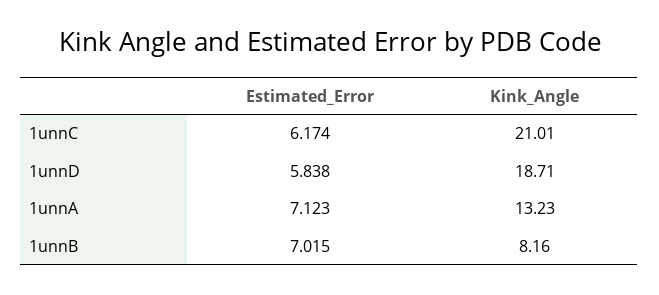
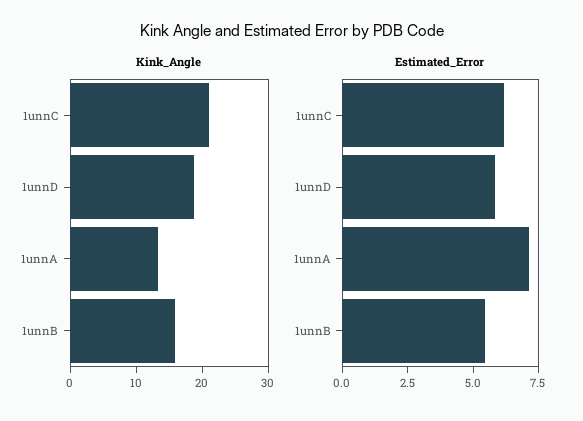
  {
    "Estimated_Error": {
      "1unnC": 6.174,
      "1unnD": 5.838,
      "1unnA": 7.123,
-     "1unnB": 7.015
+     "1unnB": 5.5
    },
    "Kink_Angle": {
      "1unnC": 21.01,
      "1unnD": 18.71,
      "1unnA": 13.23,
-     "1unnB": 8.16
+     "1unnB": 16
    }
  }

